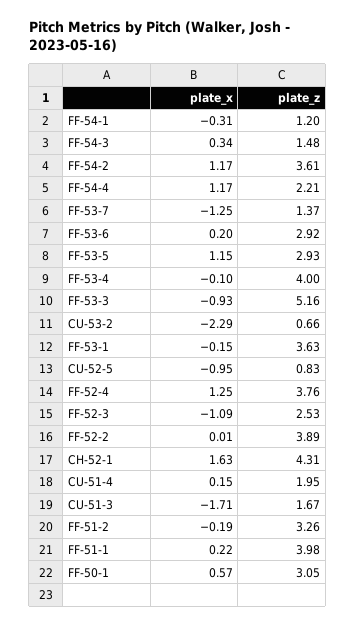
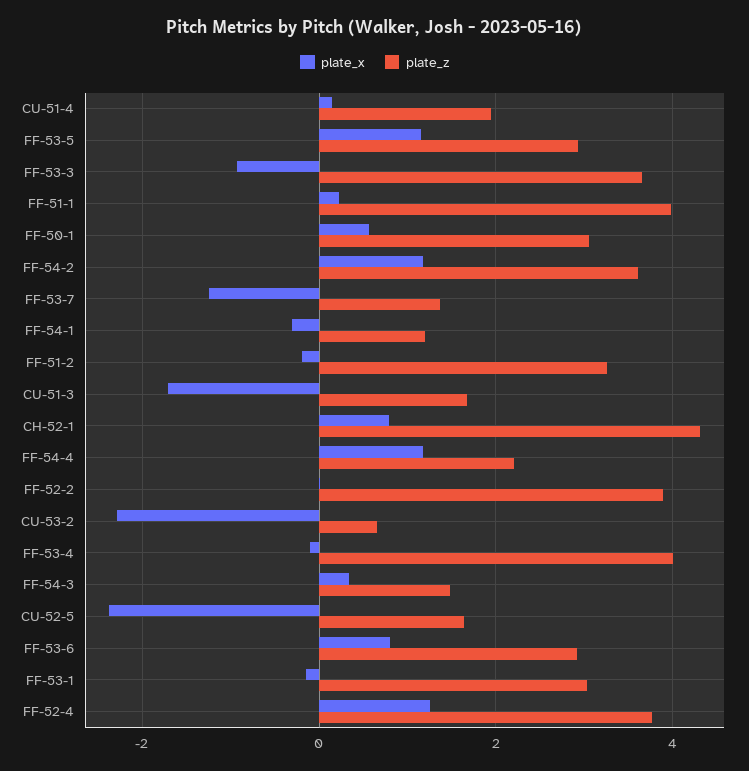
  {
    "plate_x": {
      "FF-54-1": -0.31,
      "FF-54-3": 0.34,
      "FF-54-2": 1.17,
      "FF-54-4": 1.17,
      "FF-53-7": -1.25,
-     "FF-53-6": 0.2,
+     "FF-53-6": 0.8,
      "FF-53-5": 1.15,
      "FF-53-4": -0.1,
      "FF-53-3": -0.93,
      "CU-53-2": -2.29,
      "FF-53-1": -0.15,
-     "CU-52-5": -0.95,
+     "CU-52-5": -2.4,
      "FF-52-4": 1.25,
-     "FF-52-3": -1.09,
      "FF-52-2": 0.01,
-     "CH-52-1": 1.63,
+     "CH-52-1": 0.8,
      "CU-51-4": 0.15,
      "CU-51-3": -1.71,
      "FF-51-2": -0.19,
      "FF-51-1": 0.22,
      "FF-50-1": 0.57
    },
    "plate_z": {
      "FF-54-1": 1.2,
      "FF-54-3": 1.48,
      "FF-54-2": 3.61,
      "FF-54-4": 2.21,
      "FF-53-7": 1.37,
      "FF-53-6": 2.92,
      "FF-53-5": 2.93,
      "FF-53-4": 4,
-     "FF-53-3": 5.16,
+     "FF-53-3": 3.6,
      "CU-53-2": 0.66,
-     "FF-53-1": 3.63,
+     "FF-53-1": 3,
-     "CU-52-5": 0.83,
+     "CU-52-5": 1.6,
      "FF-52-4": 3.76,
-     "FF-52-3": 2.53,
      "FF-52-2": 3.89,
      "CH-52-1": 4.31,
      "CU-51-4": 1.95,
      "CU-51-3": 1.67,
      "FF-51-2": 3.26,
      "FF-51-1": 3.98,
      "FF-50-1": 3.05
    }
  }

